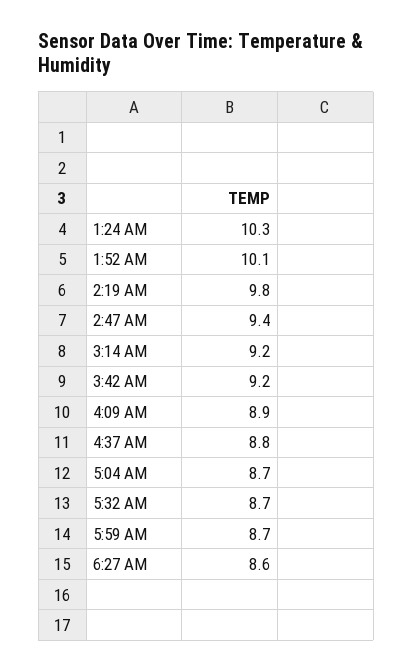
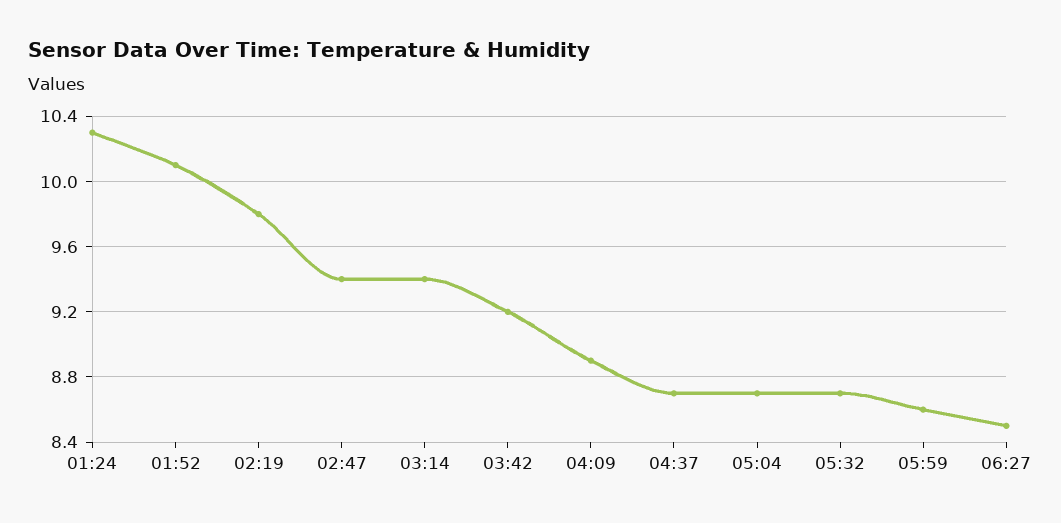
  {
    "1:24 AM": 10.3,
    "1:52 AM": 10.1,
    "2:19 AM": 9.8,
    "2:47 AM": 9.4,
-   "3:14 AM": 9.2,
+   "3:14 AM": 9.4,
    "3:42 AM": 9.2,
    "4:09 AM": 8.9,
-   "4:37 AM": 8.8,
+   "4:37 AM": 8.7,
    "5:04 AM": 8.7,
    "5:32 AM": 8.7,
-   "5:59 AM": 8.7,
+   "5:59 AM": 8.6,
-   "6:27 AM": 8.6
+   "6:27 AM": 8.5
  }

